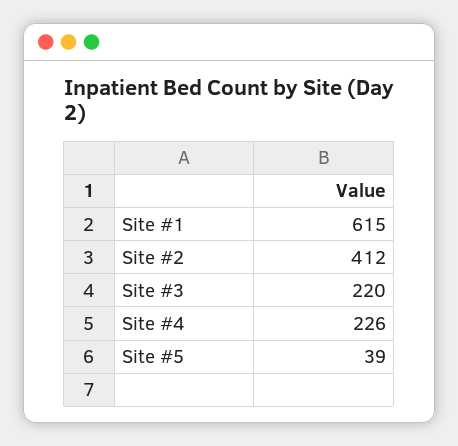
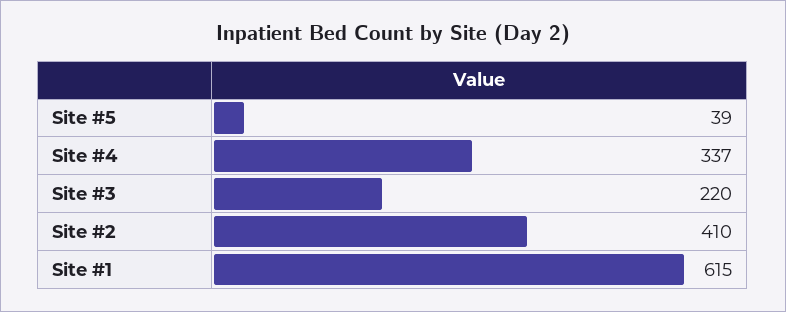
  {
    "Site #1": 615,
-   "Site #2": 412,
+   "Site #2": 410,
    "Site #3": 220,
-   "Site #4": 226,
+   "Site #4": 337,
    "Site #5": 39
  }

